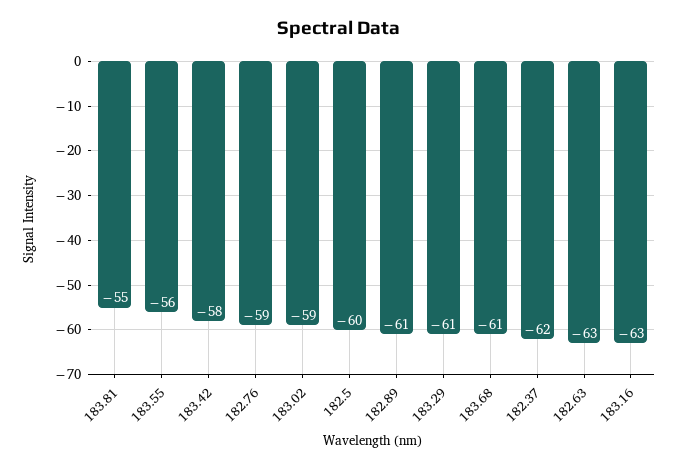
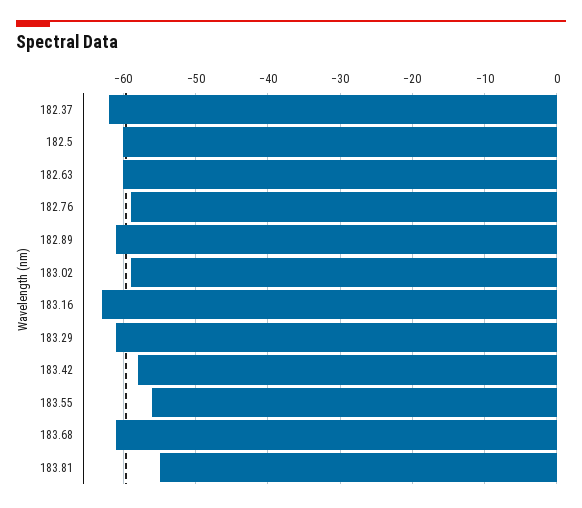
  {
    "183.81": -55,
    "183.55": -56,
    "183.42": -58,
    "182.76": -59,
    "183.02": -59,
    "182.5": -60,
    "182.89": -61,
    "183.29": -61,
    "183.68": -61,
    "182.37": -62,
-   "182.63": -63,
+   "182.63": -60,
    "183.16": -63
  }

